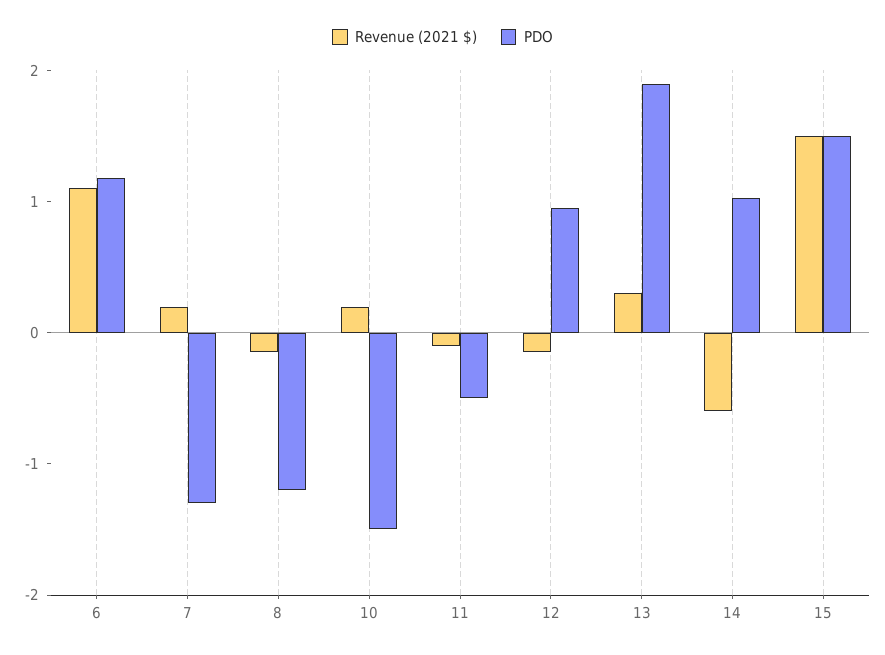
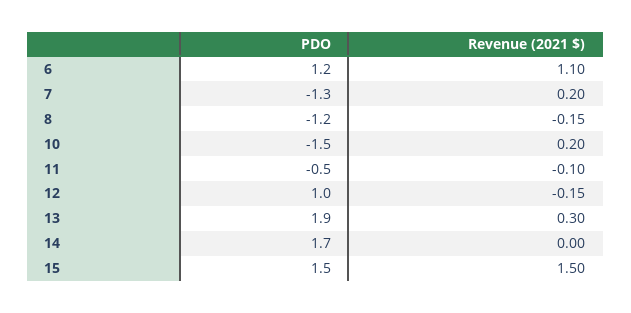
  {
    "Revenue (2021 $)": {
      "6": 1.1,
      "7": 0.2,
      "8": -0.15,
      "10": 0.2,
      "11": -0.1,
      "12": -0.15,
      "13": 0.3,
-     "14": -0.6,
+     "14": 0,
      "15": 1.5
    },
    "PDO": {
      "6": 1.2,
      "7": -1.3,
      "8": -1.2,
      "10": -1.5,
      "11": -0.5,
      "12": 1,
      "13": 1.9,
-     "14": 1,
+     "14": 1.7,
      "15": 1.5
    }
  }

